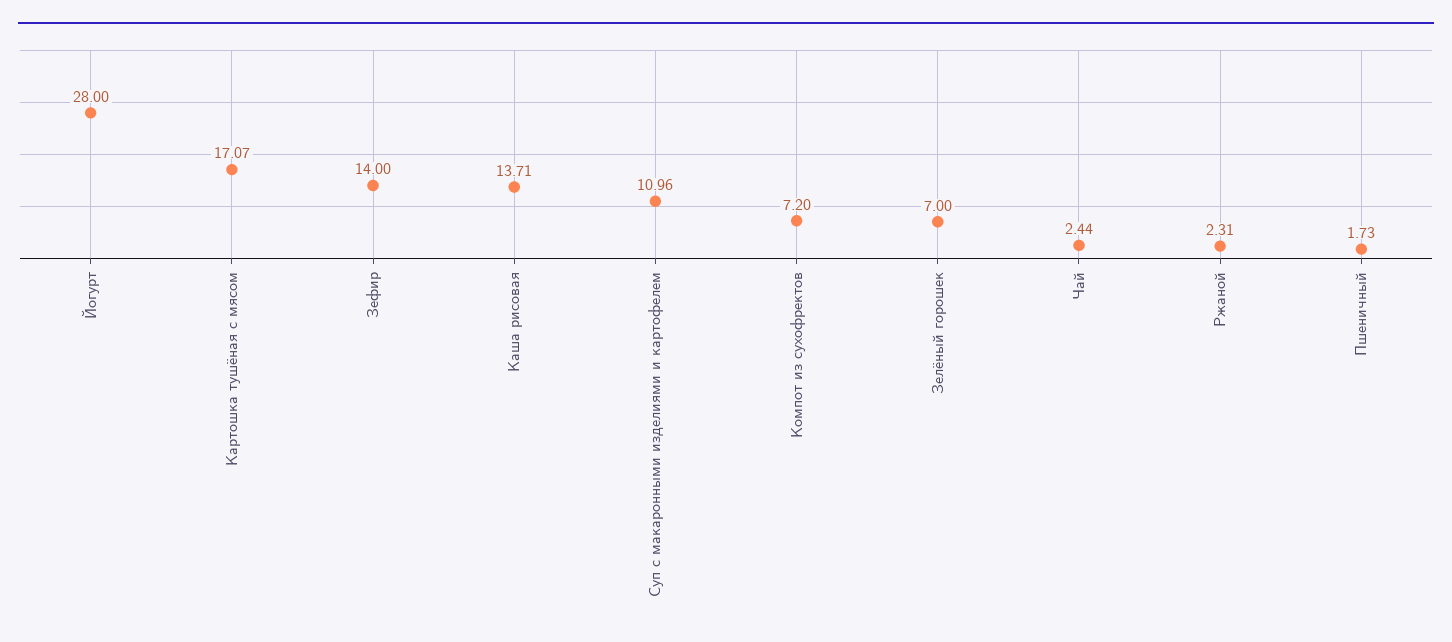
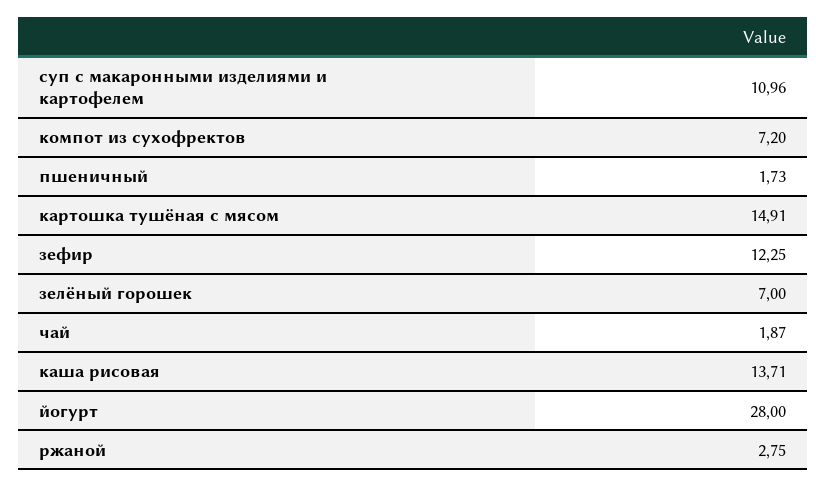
  {
    "Йогурт": 28,
-   "Картошка тушёная с мясом": 17.07,
+   "Картошка тушёная с мясом": 14.91,
-   "Зефир": 14,
+   "Зефир": 12.25,
    "Каша рисовая": 13.71,
    "Суп с макаронными изделиями и картофелем": 10.96,
    "Компот из сухофректов": 7.2,
    "Зелёный горошек": 7,
-   "Чай": 2.44,
+   "Чай": 1.87,
-   "Ржаной": 2.31,
+   "Ржаной": 2.75,
    "Пшеничный": 1.73
  }

